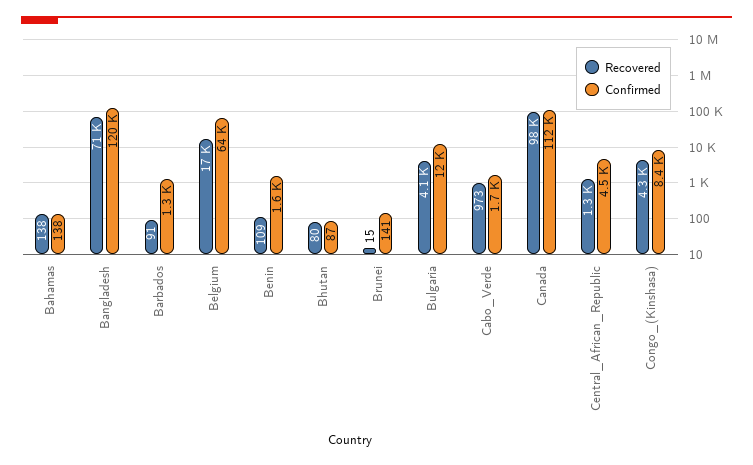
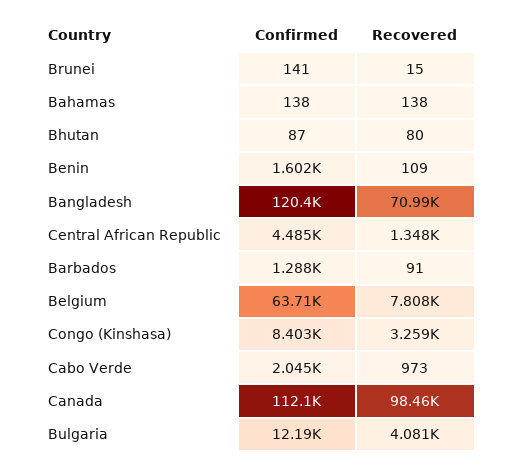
  {
    "Recovered": {
      "Bahamas": 138,
      "Bangladesh": 70990,
      "Barbados": 91,
-     "Belgium": 17000,
+     "Belgium": 7808,
      "Benin": 109,
      "Bhutan": 80,
      "Brunei": 15,
      "Bulgaria": 4081,
      "Cabo_Verde": 973,
      "Canada": 98460,
      "Central_African_Republic": 1348,
-     "Congo_(Kinshasa)": 4300
+     "Congo_(Kinshasa)": 3259
    },
    "Confirmed": {
      "Bahamas": 138,
      "Bangladesh": 120400,
      "Barbados": 1288,
      "Belgium": 63710,
      "Benin": 1602,
      "Bhutan": 87,
      "Brunei": 141,
      "Bulgaria": 12190,
-     "Cabo_Verde": 1700,
+     "Cabo_Verde": 2045,
      "Canada": 112100,
      "Central_African_Republic": 4485,
      "Congo_(Kinshasa)": 8403
    }
  }

